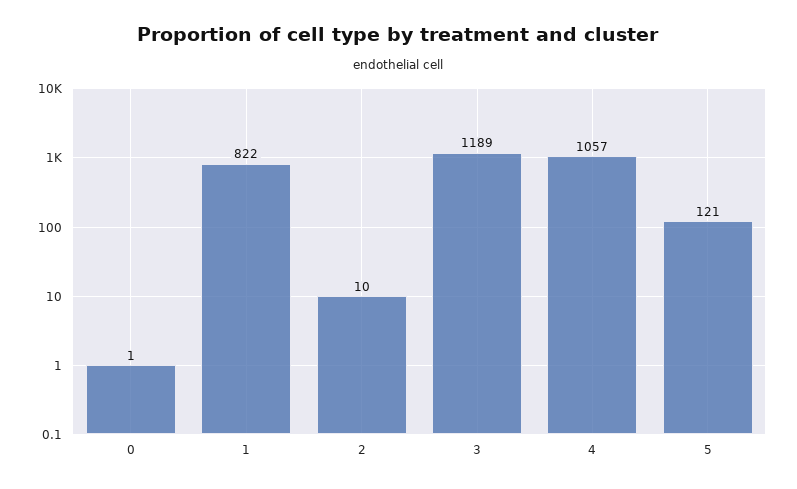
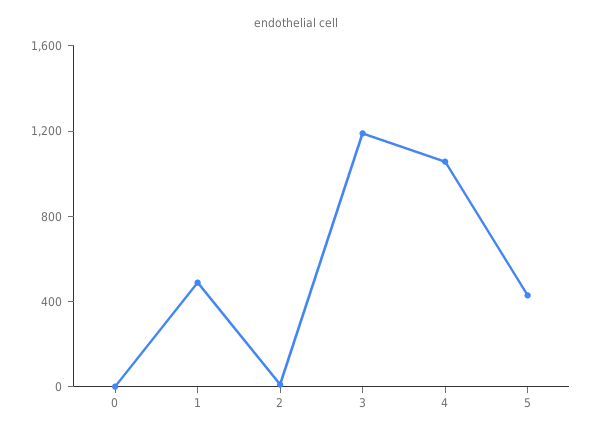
  {
    "0": 1,
-   "1": 822,
+   "1": 500,
    "2": 10,
    "3": 1189,
    "4": 1057,
-   "5": 121
+   "5": 400
  }

